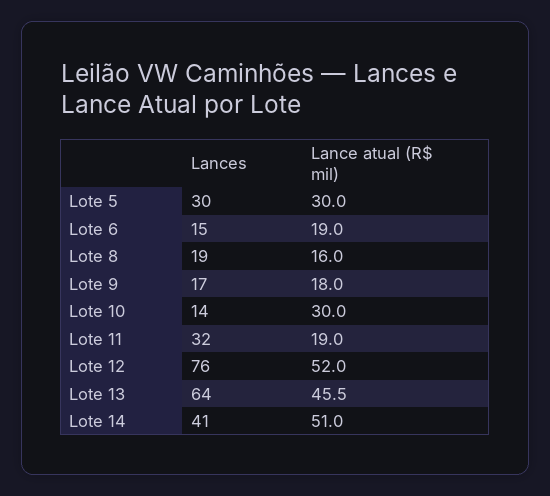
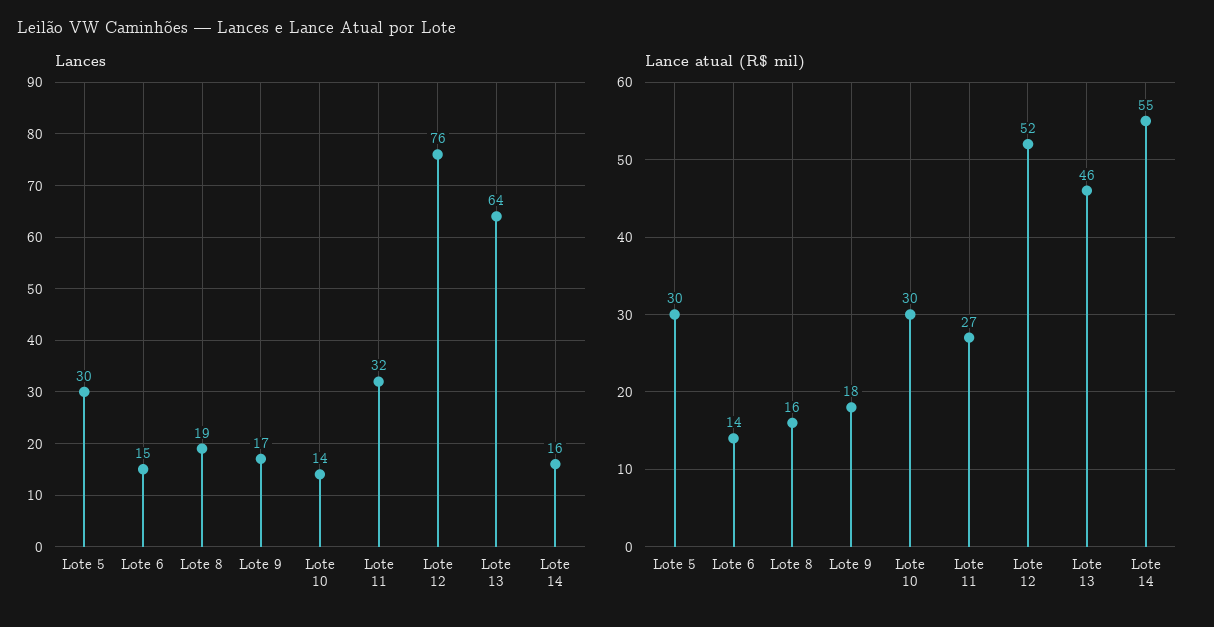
  {
    "Lances": {
      "Lote 5": 30,
      "Lote 6": 15,
      "Lote 8": 19,
      "Lote 9": 17,
      "Lote 10": 14,
      "Lote 11": 32,
      "Lote 12": 76,
      "Lote 13": 64,
-     "Lote 14": 41
+     "Lote 14": 16
    },
    "Lance atual (R$ mil)": {
      "Lote 5": 30,
-     "Lote 6": 19,
+     "Lote 6": 14,
      "Lote 8": 16,
      "Lote 9": 18,
      "Lote 10": 30,
-     "Lote 11": 19,
+     "Lote 11": 27,
      "Lote 12": 52,
      "Lote 13": 45.5,
-     "Lote 14": 51
+     "Lote 14": 55
    }
  }

